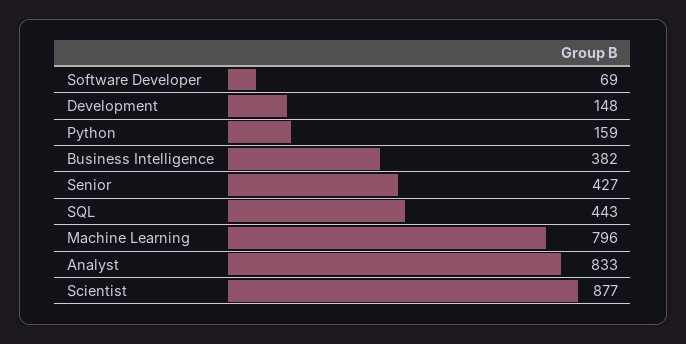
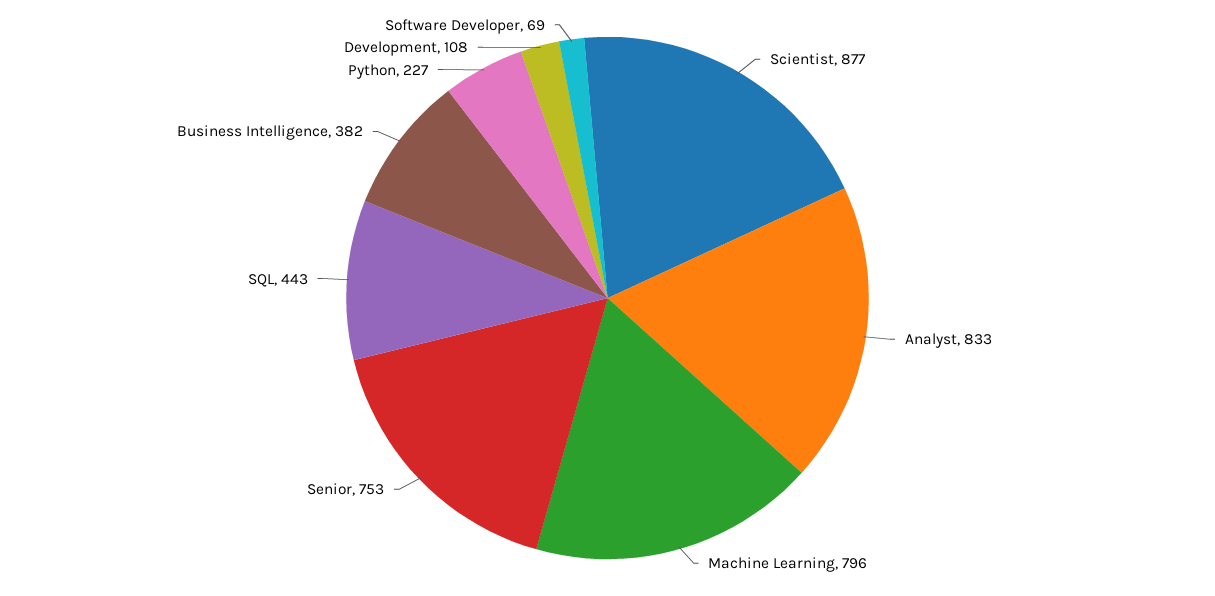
  {
    "Software Developer": 69,
-   "Development": 148,
+   "Development": 108,
-   "Python": 159,
+   "Python": 227,
    "Business Intelligence": 382,
-   "Senior": 427,
+   "Senior": 753,
    "SQL": 443,
    "Machine Learning": 796,
    "Analyst": 833,
    "Scientist": 877
  }

